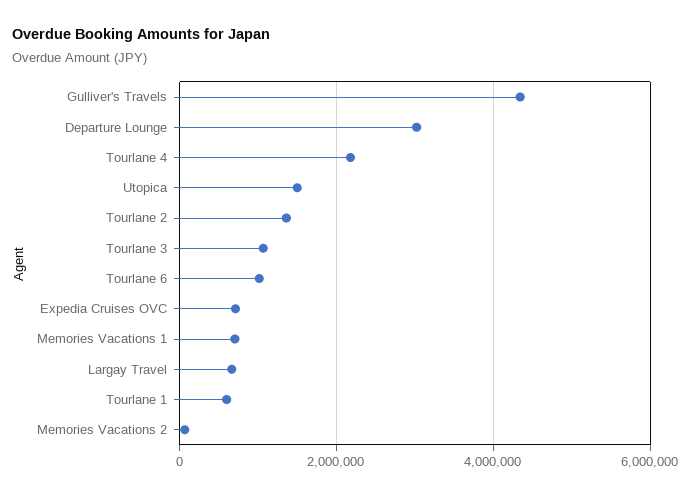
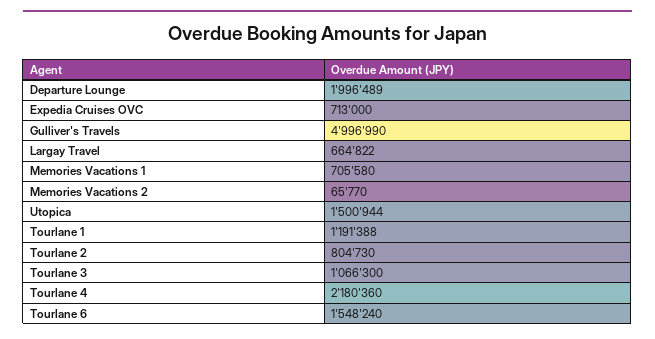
  {
-   "Gulliver's Travels": 4400000,
+   "Gulliver's Travels": 4996990,
-   "Departure Lounge": 3000000,
+   "Departure Lounge": 1996489,
    "Tourlane 4": 2180360,
    "Utopica": 1500944,
-   "Tourlane 2": 1400000,
+   "Tourlane 2": 804730,
    "Tourlane 3": 1066300,
-   "Tourlane 6": 1000000,
+   "Tourlane 6": 1548240,
    "Expedia Cruises OVC": 713000,
    "Memories Vacations 1": 705580,
    "Largay Travel": 664822,
-   "Tourlane 1": 600000,
+   "Tourlane 1": 1191388,
    "Memories Vacations 2": 65770
  }

